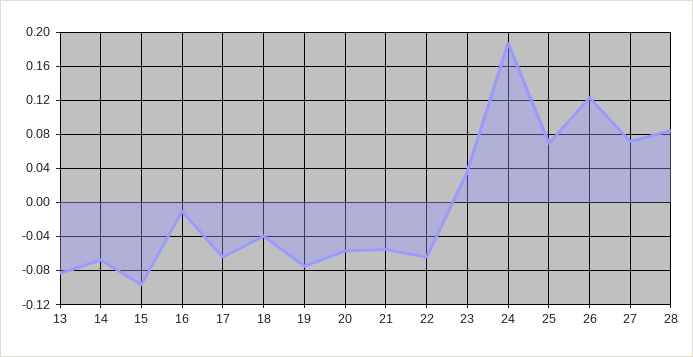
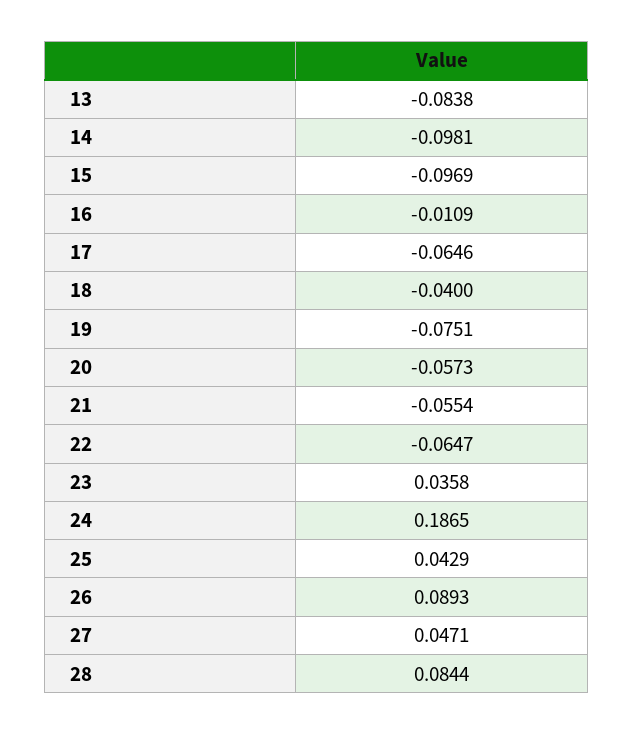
  {
    "13": -0.0838,
-   "14": -0.07,
+   "14": -0.0981,
    "15": -0.0969,
    "16": -0.0109,
    "17": -0.0646,
    "18": -0.04,
    "19": -0.0751,
    "20": -0.0573,
    "21": -0.0554,
    "22": -0.0647,
    "23": 0.0358,
    "24": 0.1865,
-   "25": 0.07,
+   "25": 0.0429,
-   "26": 0.12,
+   "26": 0.0893,
-   "27": 0.07,
+   "27": 0.0471,
    "28": 0.0844
  }

